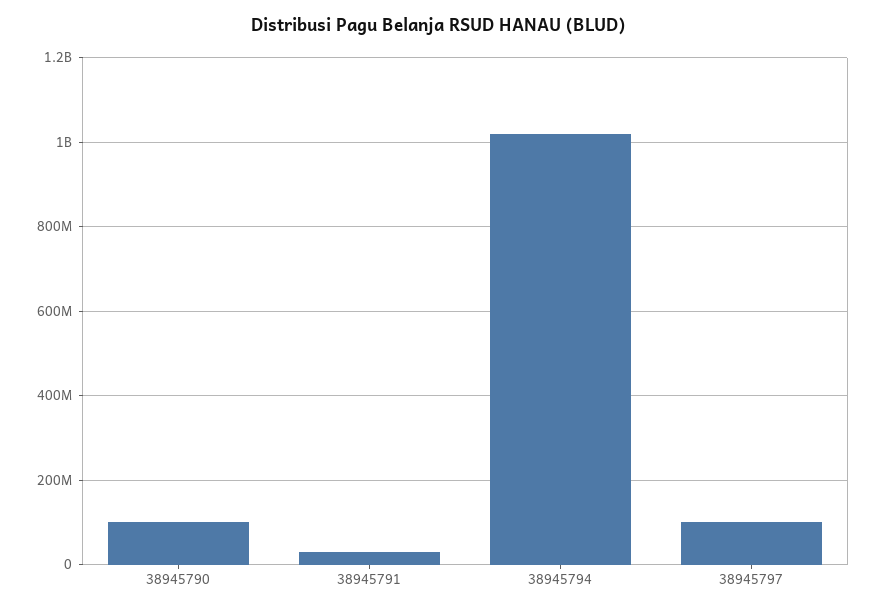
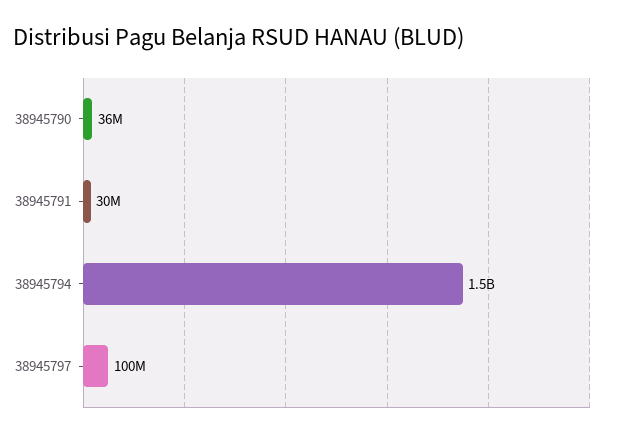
  {
-   "38945790": 100000000,
+   "38945790": 36000000,
    "38945791": 30000000,
-   "38945794": 1020000000,
+   "38945794": 1500000000,
    "38945797": 100000000
  }

